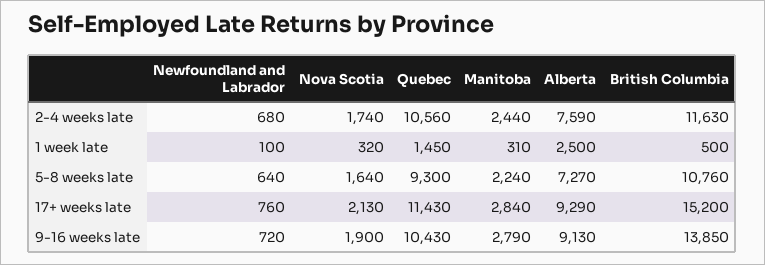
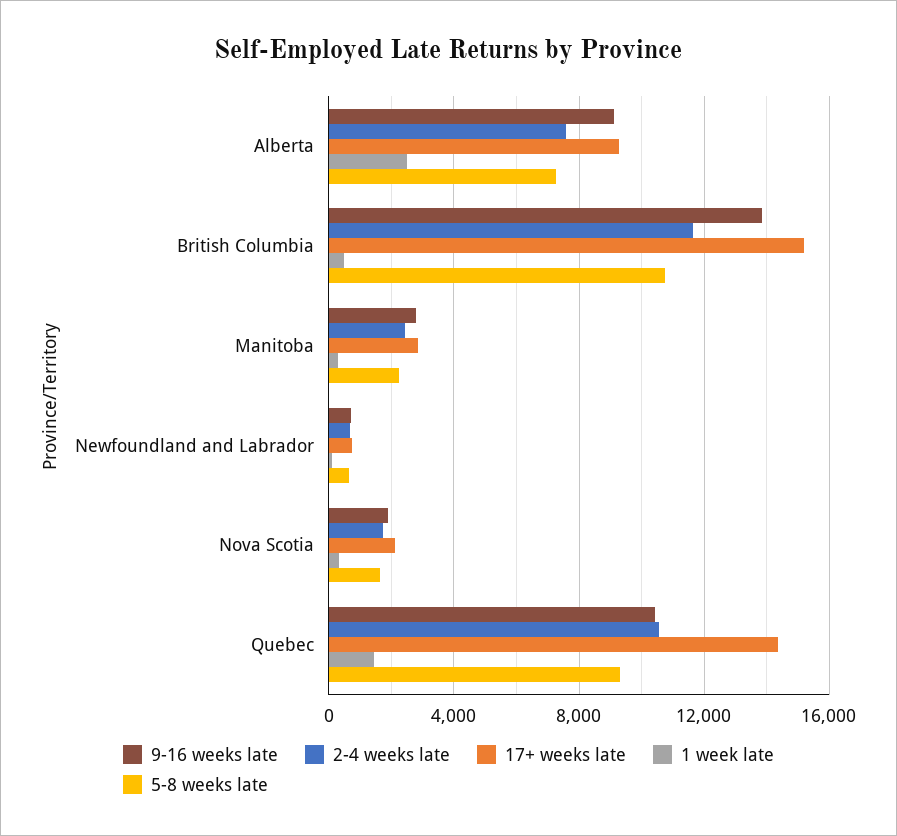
  {
    "2-4 weeks late": {
      "Newfoundland and Labrador": 680,
      "Nova Scotia": 1740,
      "Quebec": 10560,
      "Manitoba": 2440,
      "Alberta": 7590,
      "British Columbia": 11630
    },
    "1 week late": {
      "Newfoundland and Labrador": 100,
      "Nova Scotia": 320,
      "Quebec": 1450,
      "Manitoba": 310,
      "Alberta": 2500,
      "British Columbia": 500
    },
    "5-8 weeks late": {
      "Newfoundland and Labrador": 640,
      "Nova Scotia": 1640,
      "Quebec": 9300,
      "Manitoba": 2240,
      "Alberta": 7270,
      "British Columbia": 10760
    },
    "17+ weeks late": {
      "Newfoundland and Labrador": 760,
      "Nova Scotia": 2130,
-     "Quebec": 11430,
+     "Quebec": 14500,
      "Manitoba": 2840,
      "Alberta": 9290,
      "British Columbia": 15200
    },
    "9-16 weeks late": {
      "Newfoundland and Labrador": 720,
      "Nova Scotia": 1900,
      "Quebec": 10430,
      "Manitoba": 2790,
      "Alberta": 9130,
      "British Columbia": 13850
    }
  }

